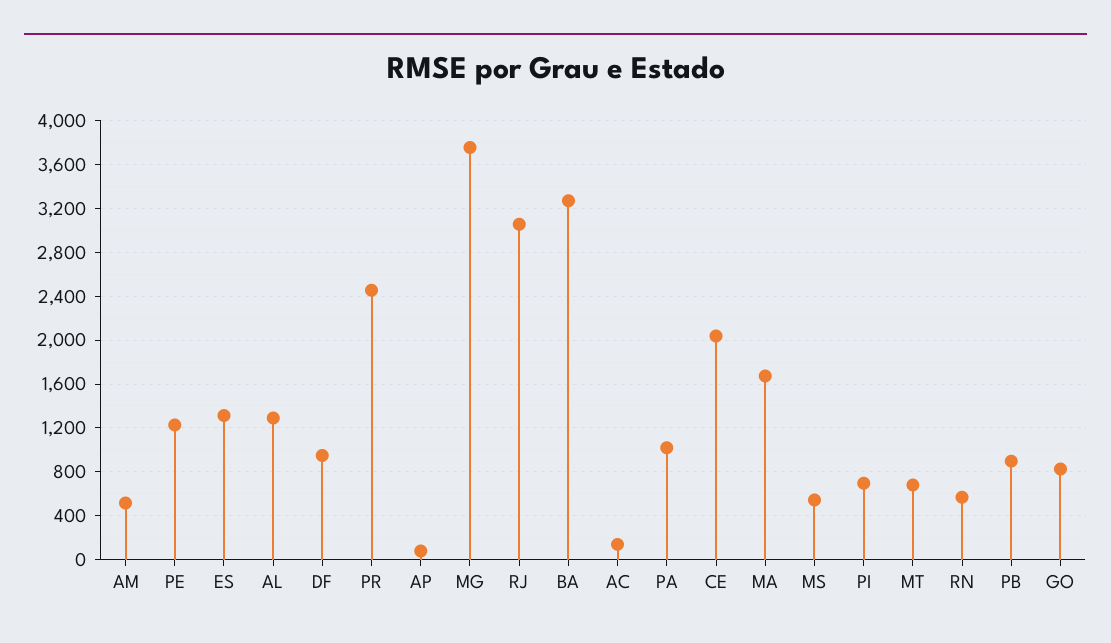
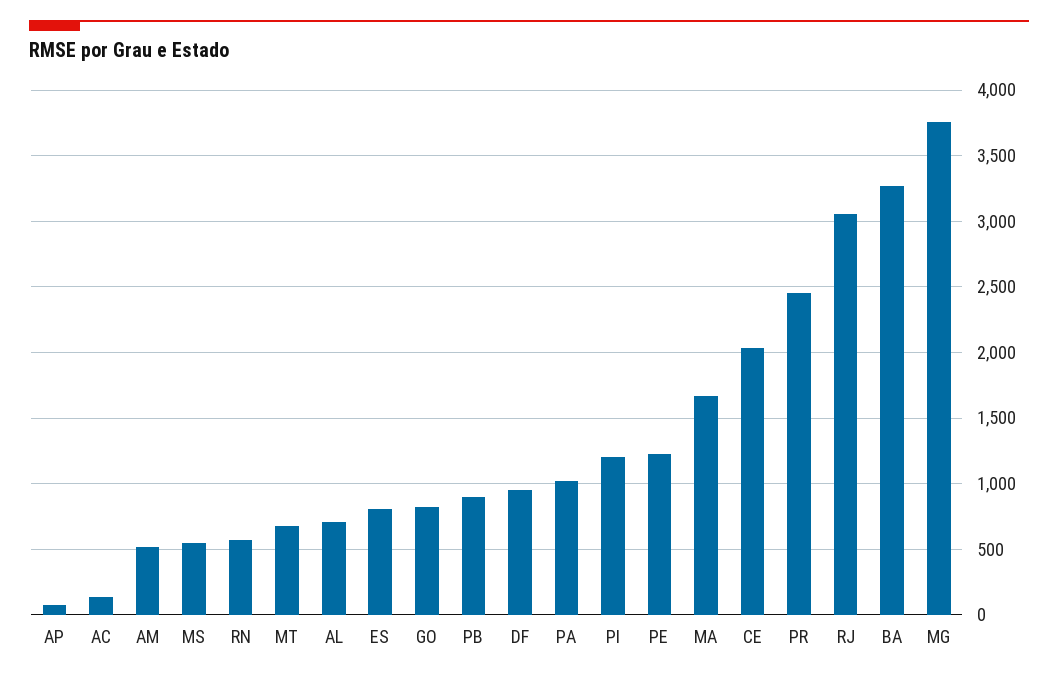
  {
    "AM": 500,
    "PE": 1250,
-   "ES": 1300,
+   "ES": 800,
-   "AL": 1300,
+   "AL": 700,
    "DF": 950,
    "PR": 2450,
    "AP": 100,
    "MG": 3750,
    "RJ": 3050,
    "BA": 3250,
    "AC": 150,
    "PA": 1000,
    "CE": 2050,
    "MA": 1650,
    "MS": 550,
-   "PI": 700,
+   "PI": 1200,
    "MT": 700,
    "RN": 550,
    "PB": 900,
    "GO": 850
  }

